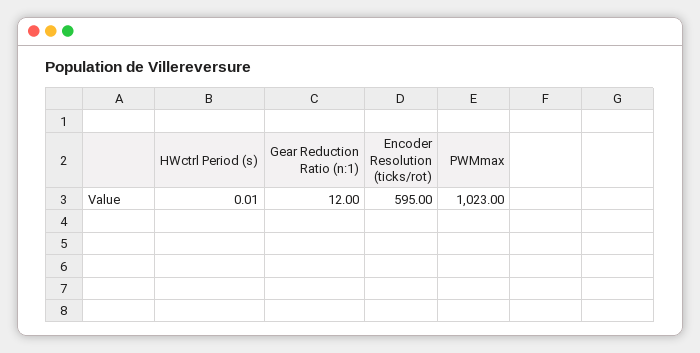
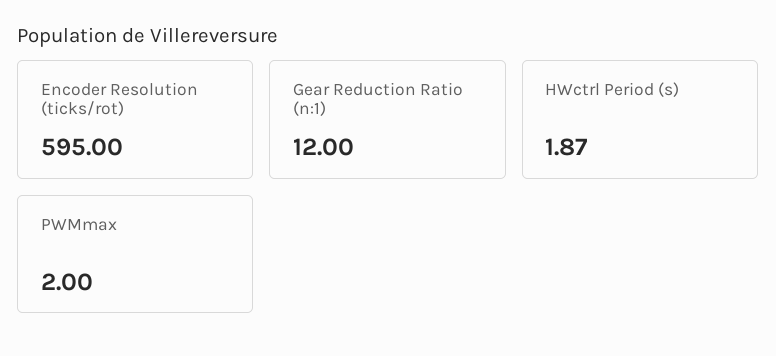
  {
-   "HWctrl Period (s)": 0.01,
+   "HWctrl Period (s)": 1.87,
    "Gear Reduction Ratio (n:1)": 12,
    "Encoder Resolution (ticks/rot)": 595,
-   "PWMmax": 1023
+   "PWMmax": 2
  }

